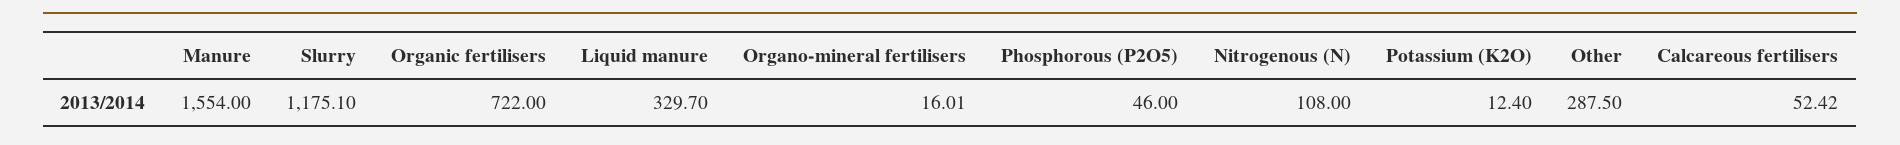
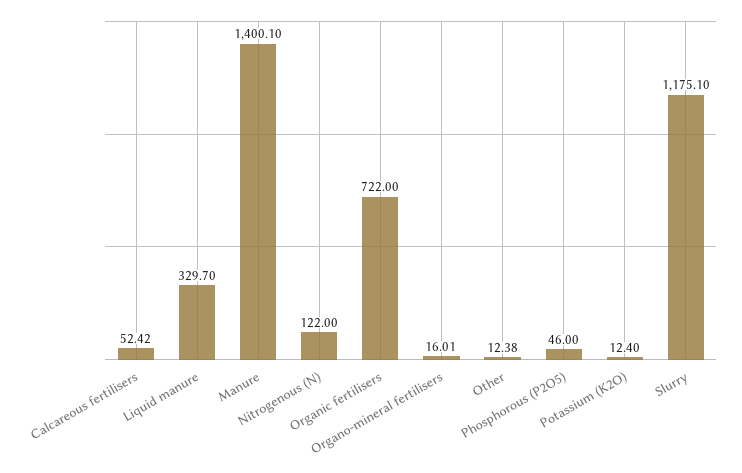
  {
-   "Manure": 1554,
+   "Manure": 1400.1,
    "Slurry": 1175.1,
    "Organic fertilisers": 722,
    "Liquid manure": 329.7,
    "Organo-mineral fertilisers": 16.01,
    "Phosphorous (P2O5)": 46,
-   "Nitrogenous (N)": 108,
+   "Nitrogenous (N)": 122,
    "Potassium (K2O)": 12.4,
-   "Other": 287.5,
+   "Other": 12.38,
    "Calcareous fertilisers": 52.42
  }

